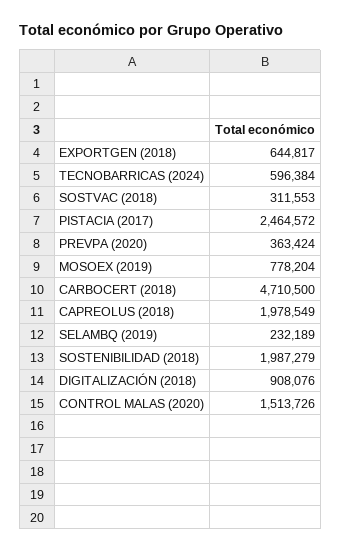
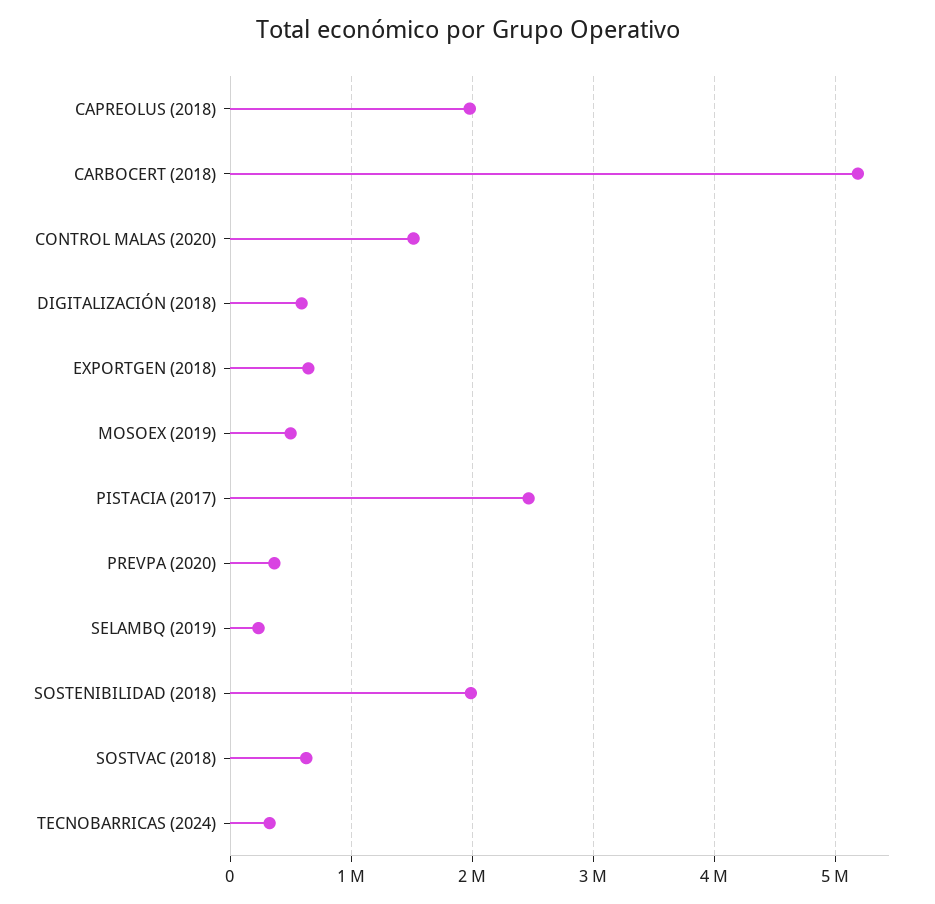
  {
    "EXPORTGEN (2018)": 644817,
-   "TECNOBARRICAS (2024)": 596384,
+   "TECNOBARRICAS (2024)": 300000,
-   "SOSTVAC (2018)": 311553,
+   "SOSTVAC (2018)": 600000,
    "PISTACIA (2017)": 2464572,
    "PREVPA (2020)": 363424,
-   "MOSOEX (2019)": 778204,
+   "MOSOEX (2019)": 500000,
-   "CARBOCERT (2018)": 4710500,
+   "CARBOCERT (2018)": 5200000,
    "CAPREOLUS (2018)": 1978549,
    "SELAMBQ (2019)": 232189,
    "SOSTENIBILIDAD (2018)": 1987279,
-   "DIGITALIZACIÓN (2018)": 908076,
+   "DIGITALIZACIÓN (2018)": 600000,
    "CONTROL MALAS (2020)": 1513726
  }

